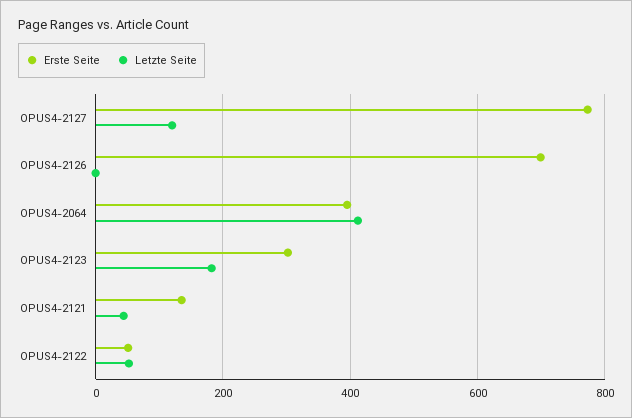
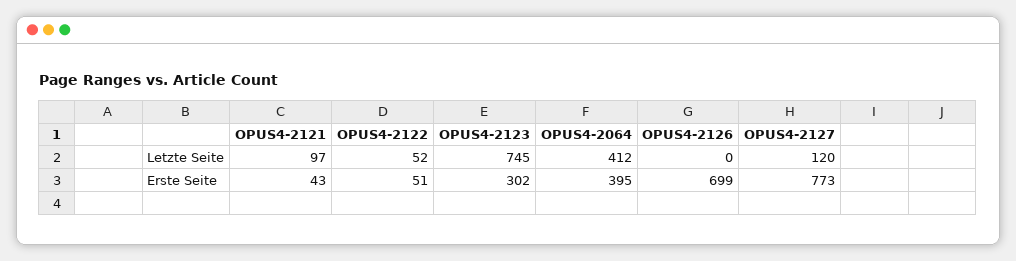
  {
    "Erste Seite": {
      "OPUS4-2127": 773,
      "OPUS4-2126": 699,
      "OPUS4-2064": 395,
      "OPUS4-2123": 302,
-     "OPUS4-2121": 140,
+     "OPUS4-2121": 43,
      "OPUS4-2122": 51
    },
    "Letzte Seite": {
      "OPUS4-2127": 120,
      "OPUS4-2126": 0,
      "OPUS4-2064": 412,
-     "OPUS4-2123": 180,
+     "OPUS4-2123": 745,
-     "OPUS4-2121": 40,
+     "OPUS4-2121": 97,
      "OPUS4-2122": 52
    }
  }

